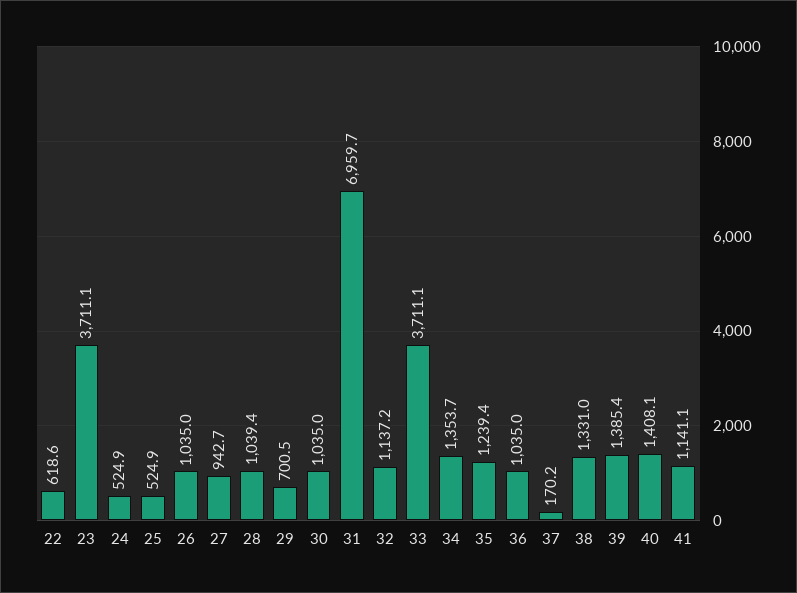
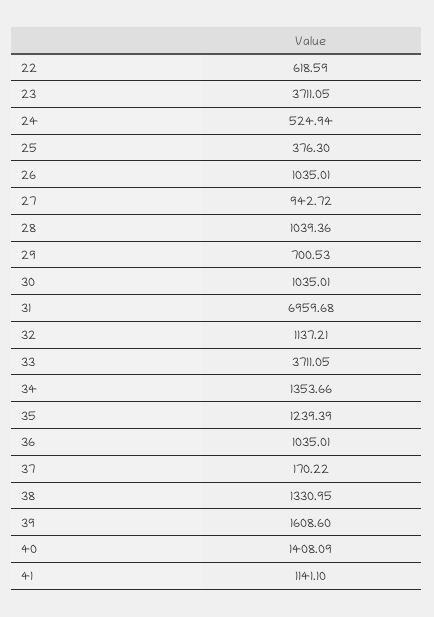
  {
    "22": 618.59,
    "23": 3711.05,
    "24": 524.94,
-   "25": 524.9,
+   "25": 376.3,
    "26": 1035.01,
    "27": 942.72,
    "28": 1039.36,
    "29": 700.53,
    "30": 1035.01,
    "31": 6959.68,
    "32": 1137.21,
    "33": 3711.05,
    "34": 1353.66,
    "35": 1239.39,
    "36": 1035.01,
    "37": 170.22,
    "38": 1330.95,
-   "39": 1385.4,
+   "39": 1608.6,
    "40": 1408.09,
    "41": 1141.1
  }

